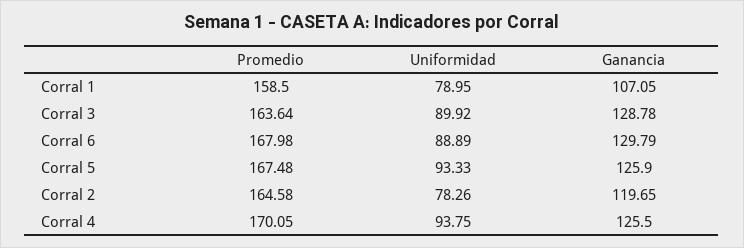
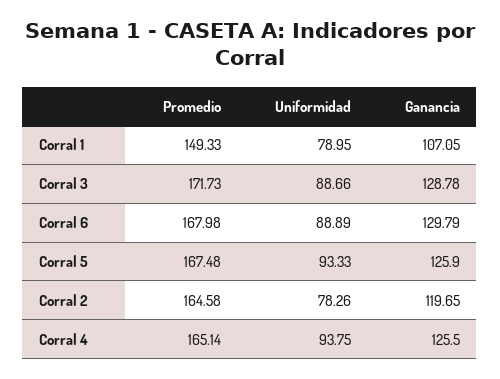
  {
    "Promedio": {
-     "Corral 1": 158.5,
+     "Corral 1": 149.33,
-     "Corral 3": 163.64,
+     "Corral 3": 171.73,
      "Corral 6": 167.98,
      "Corral 5": 167.48,
      "Corral 2": 164.58,
-     "Corral 4": 170.05
+     "Corral 4": 165.14
    },
    "Uniformidad": {
      "Corral 1": 78.95,
-     "Corral 3": 89.92,
+     "Corral 3": 88.66,
      "Corral 6": 88.89,
      "Corral 5": 93.33,
      "Corral 2": 78.26,
      "Corral 4": 93.75
    },
    "Ganancia": {
      "Corral 1": 107.05,
      "Corral 3": 128.78,
      "Corral 6": 129.79,
      "Corral 5": 125.9,
      "Corral 2": 119.65,
      "Corral 4": 125.5
    }
  }

